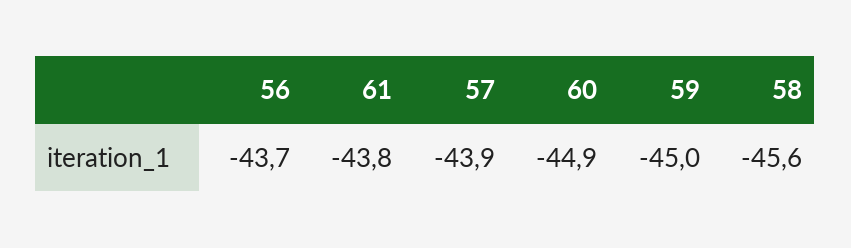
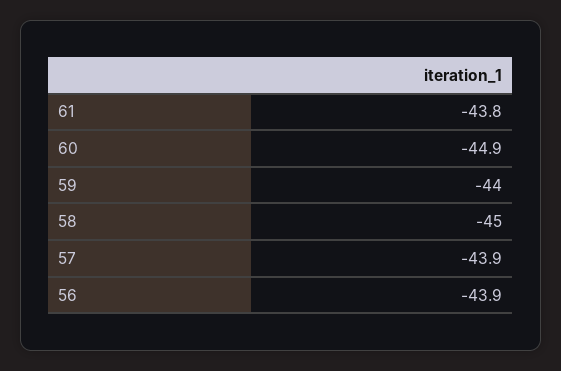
  {
-   "56": -43.7,
+   "56": -43.9,
    "61": -43.8,
    "57": -43.9,
    "60": -44.9,
-   "59": -45,
+   "59": -44,
-   "58": -45.6
+   "58": -45
  }

